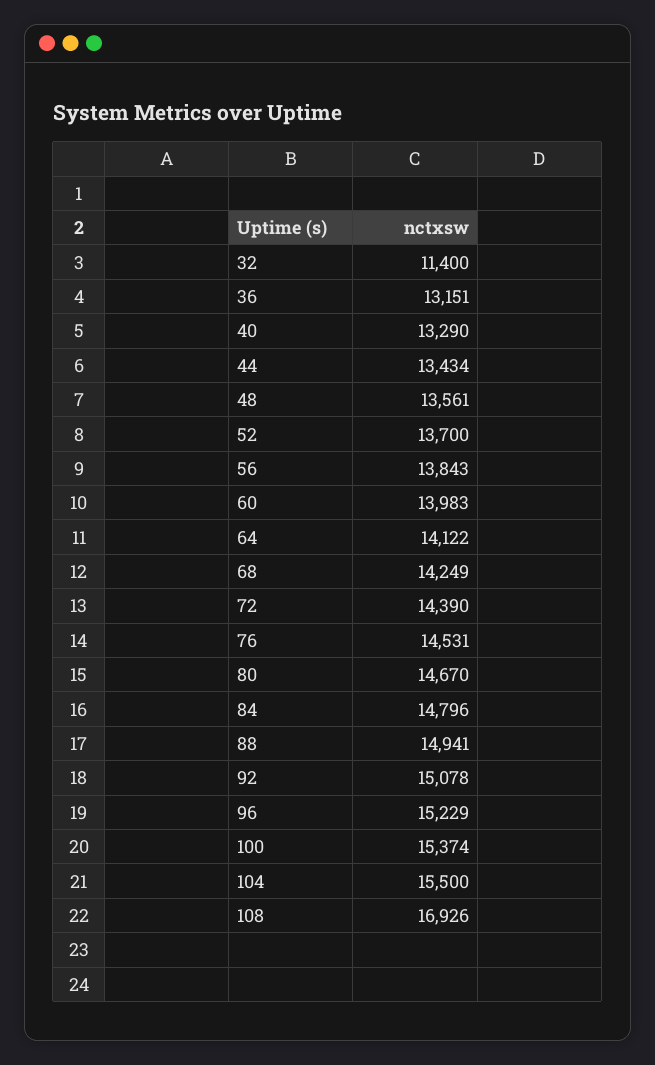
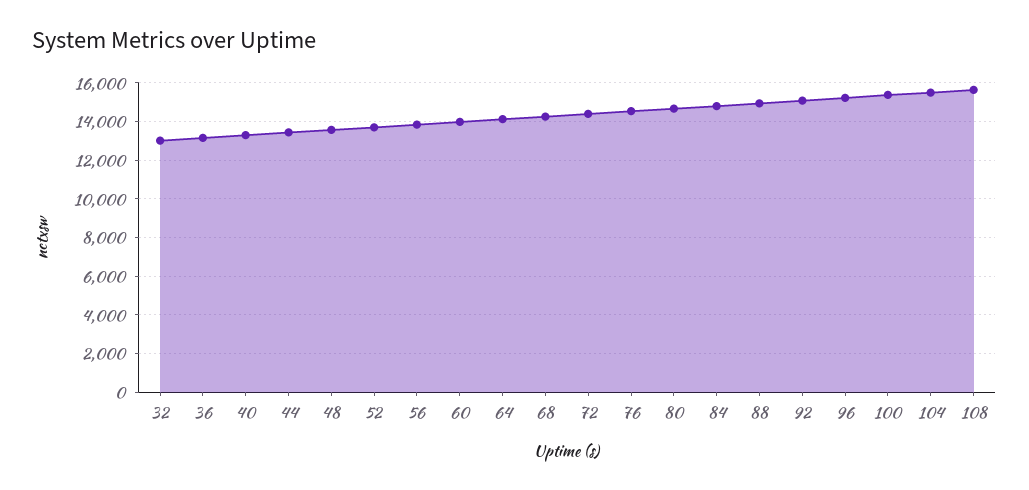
  {
-   "32": 11400,
+   "32": 13000,
    "36": 13151,
    "40": 13290,
    "44": 13434,
    "48": 13561,
    "52": 13700,
    "56": 13843,
    "60": 13983,
    "64": 14122,
    "68": 14249,
    "72": 14390,
    "76": 14531,
    "80": 14670,
    "84": 14796,
    "88": 14941,
    "92": 15078,
    "96": 15229,
    "100": 15374,
    "104": 15500,
-   "108": 16926
+   "108": 15500
  }

